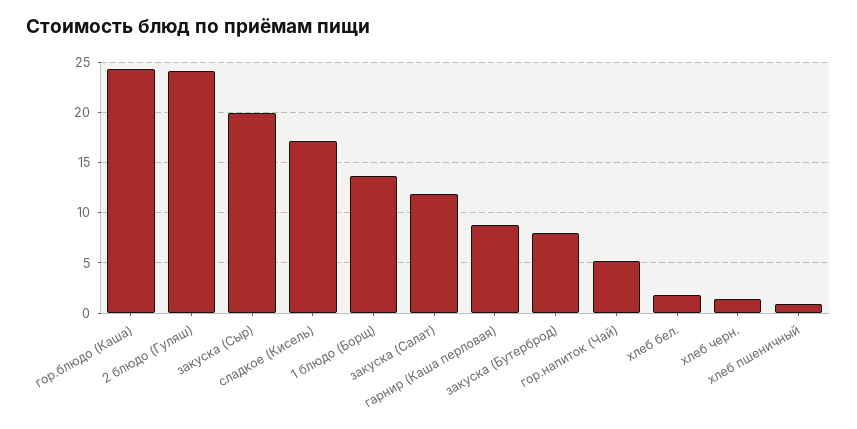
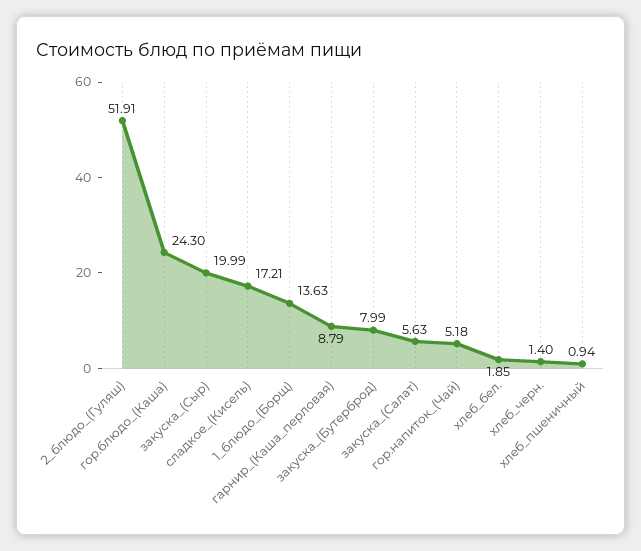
  {
    "гор.блюдо (Каша)": 24.3,
-   "2 блюдо (Гуляш)": 24,
+   "2 блюдо (Гуляш)": 51.91,
    "закуска (Сыр)": 19.99,
    "сладкое (Кисель)": 17.21,
    "1 блюдо (Борщ)": 13.63,
-   "закуска (Салат)": 12,
+   "закуска (Салат)": 5.63,
    "гарнир (Каша перловая)": 8.79,
    "закуска (Бутерброд)": 7.99,
    "гор.напиток (Чай)": 5.18,
    "хлеб бел.": 1.85,
    "хлеб черн.": 1.4,
    "хлеб пшеничный": 0.94
  }

